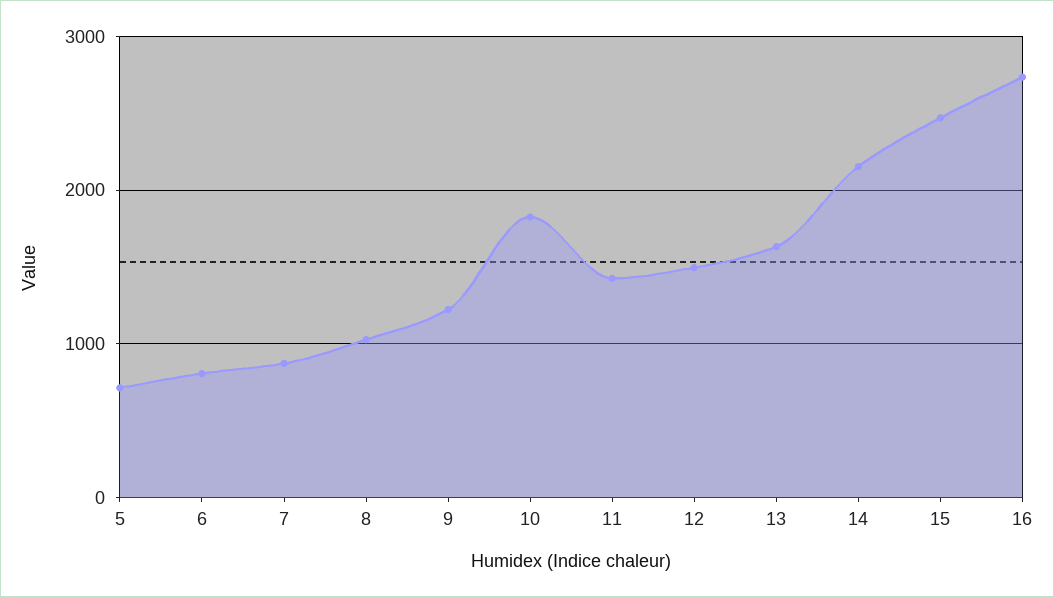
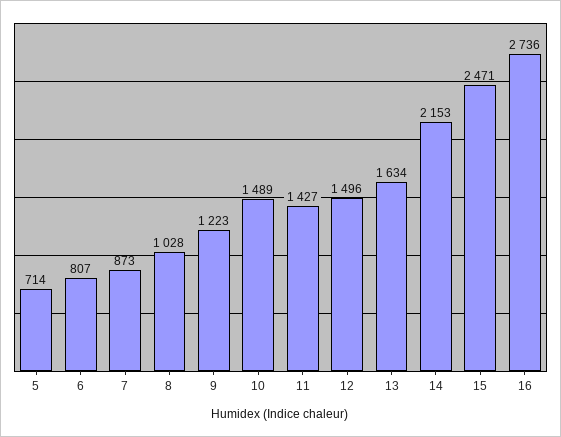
  {
    "5": 714,
    "6": 807,
    "7": 873,
    "8": 1028,
    "9": 1223,
-   "10": 1800,
+   "10": 1489,
    "11": 1427,
    "12": 1496,
    "13": 1634,
    "14": 2153,
    "15": 2471,
    "16": 2736
  }

